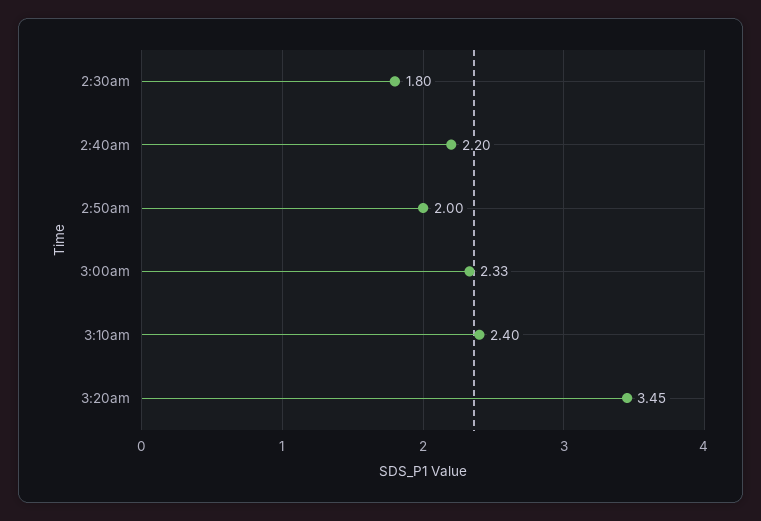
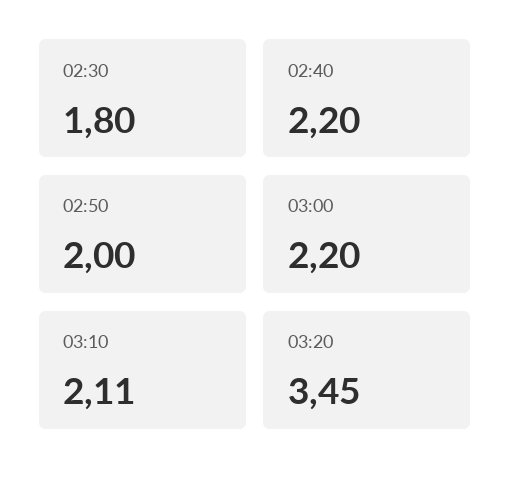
  {
    "2:30am": 1.8,
    "2:40am": 2.2,
    "2:50am": 2,
-   "3:00am": 2.33,
+   "3:00am": 2.2,
-   "3:10am": 2.4,
+   "3:10am": 2.11,
    "3:20am": 3.45
  }

